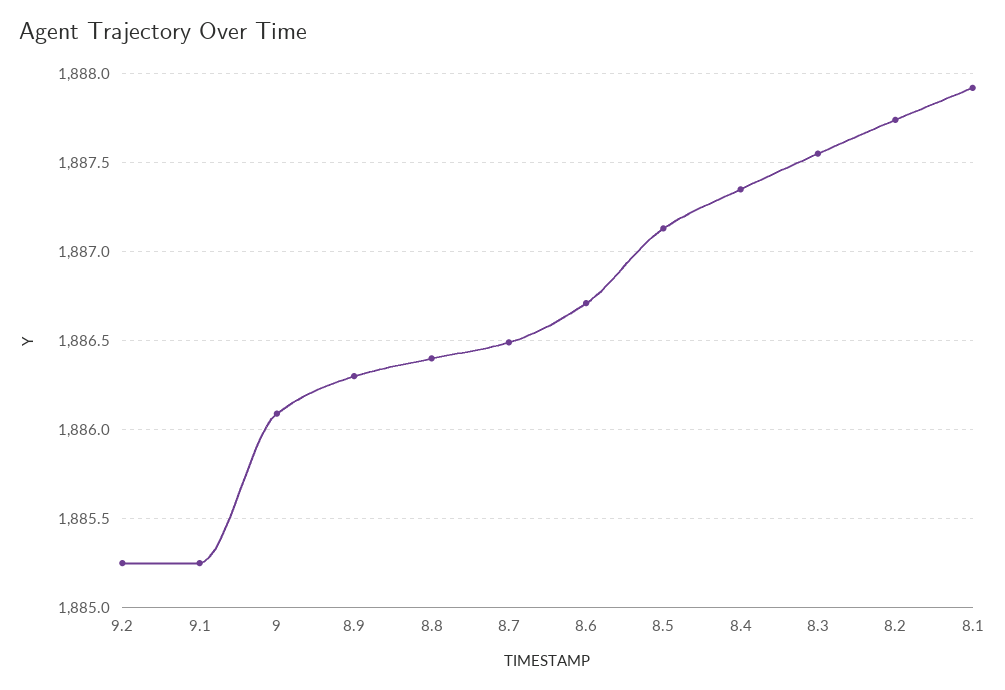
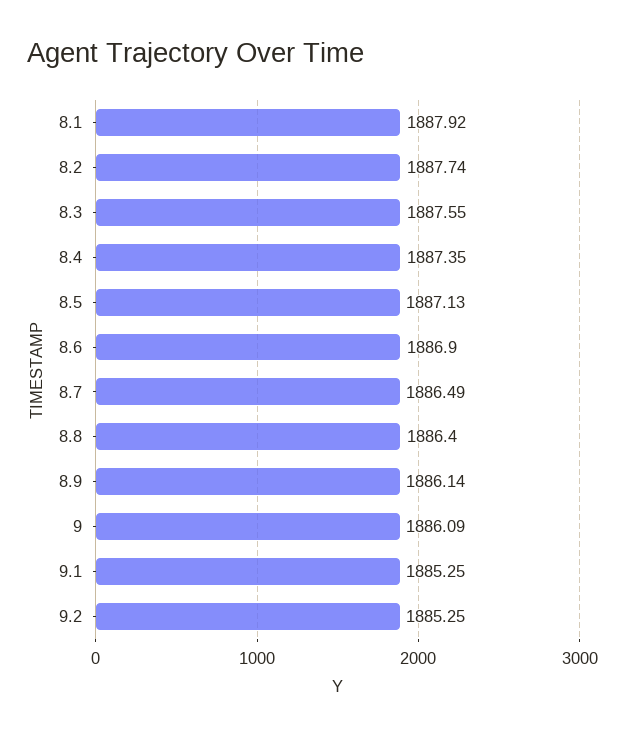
  {
    "9.2": 1885.25,
    "9.1": 1885.25,
    "9": 1886.09,
-   "8.9": 1886.3,
+   "8.9": 1886.14,
    "8.8": 1886.4,
    "8.7": 1886.49,
-   "8.6": 1886.7,
+   "8.6": 1886.9,
    "8.5": 1887.13,
    "8.4": 1887.35,
    "8.3": 1887.55,
    "8.2": 1887.74,
    "8.1": 1887.92
  }

